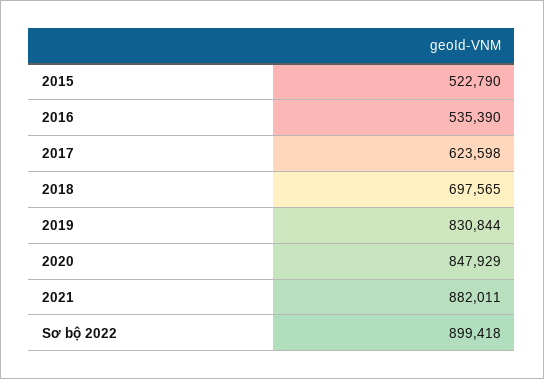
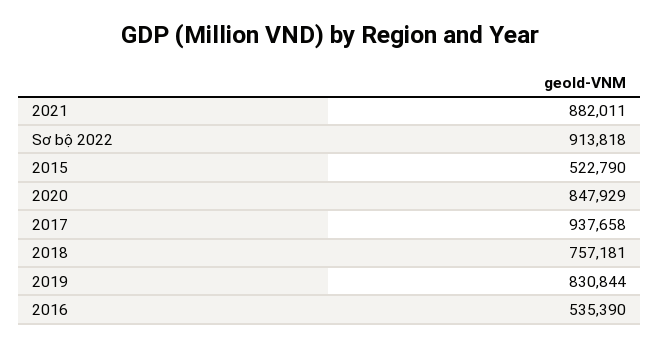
  {
    "2015": 522790,
    "2016": 535390,
-   "2017": 623598,
+   "2017": 937658,
-   "2018": 697565,
+   "2018": 757181,
    "2019": 830844,
    "2020": 847929,
    "2021": 882011,
-   "Sơ bộ 2022": 899418
+   "Sơ bộ 2022": 913818
  }

